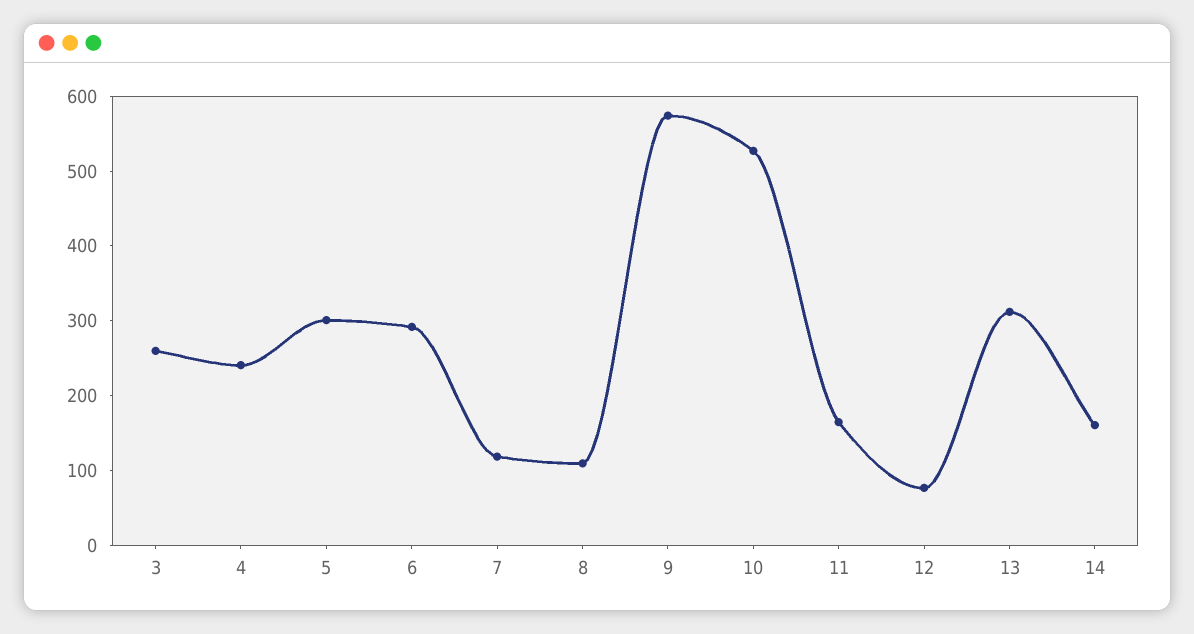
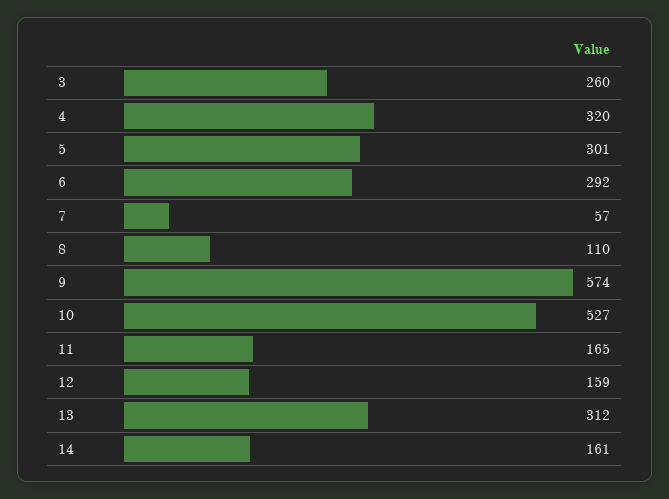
  {
    "3": 260,
-   "4": 240,
+   "4": 320,
    "5": 301,
    "6": 292,
-   "7": 120,
+   "7": 57,
    "8": 110,
    "9": 574,
    "10": 527,
    "11": 165,
-   "12": 80,
+   "12": 159,
    "13": 312,
    "14": 161
  }

